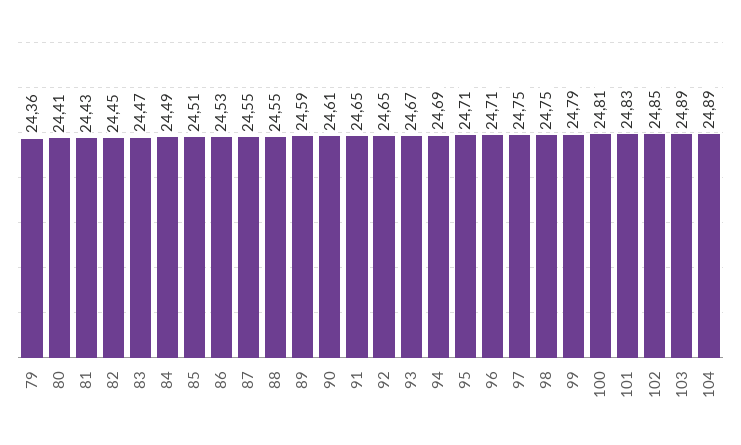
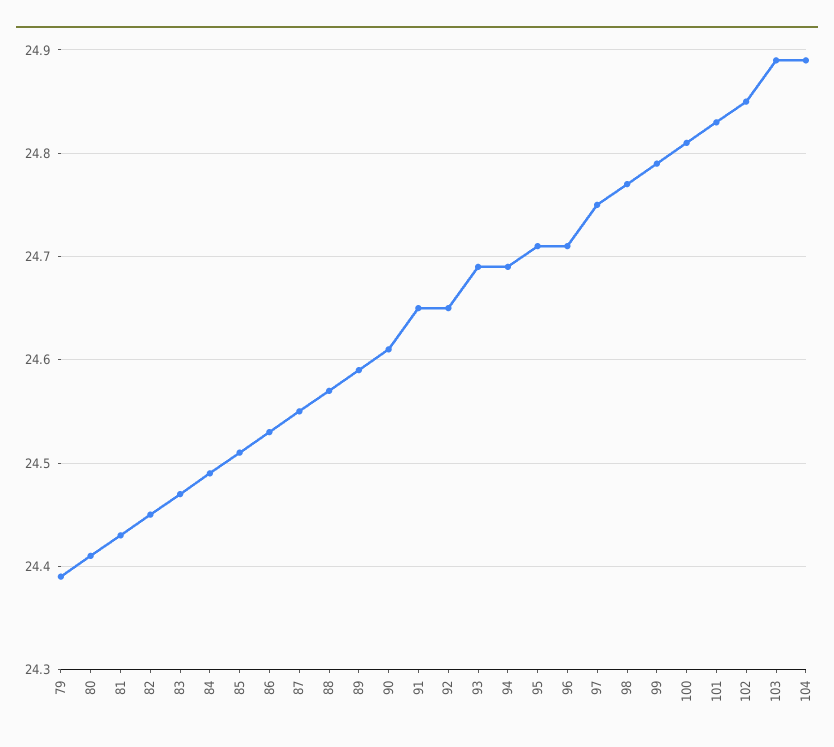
  {
-   "79": 24.36,
+   "79": 24.39,
    "80": 24.41,
    "81": 24.43,
    "82": 24.45,
    "83": 24.47,
    "84": 24.49,
    "85": 24.51,
    "86": 24.53,
    "87": 24.55,
-   "88": 24.55,
+   "88": 24.57,
    "89": 24.59,
    "90": 24.61,
    "91": 24.65,
    "92": 24.65,
-   "93": 24.67,
+   "93": 24.69,
    "94": 24.69,
    "95": 24.71,
    "96": 24.71,
    "97": 24.75,
-   "98": 24.75,
+   "98": 24.77,
    "99": 24.79,
    "100": 24.81,
    "101": 24.83,
    "102": 24.85,
    "103": 24.89,
    "104": 24.89
  }

